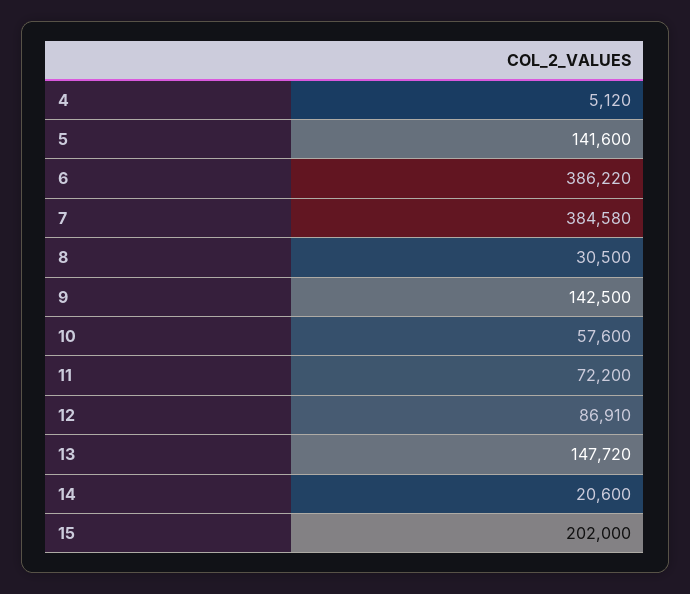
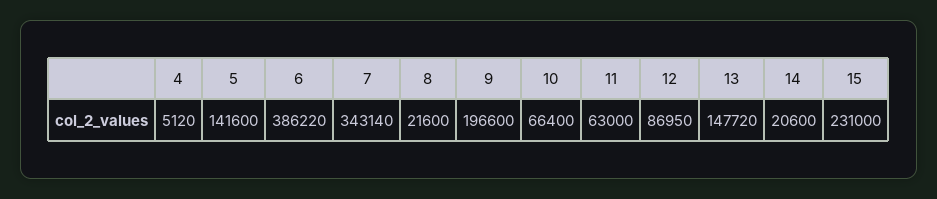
  {
    "4": 5120,
    "5": 141600,
    "6": 386220,
-   "7": 384580,
+   "7": 343140,
-   "8": 30500,
+   "8": 21600,
-   "9": 142500,
+   "9": 196600,
-   "10": 57600,
+   "10": 66400,
-   "11": 72200,
+   "11": 63000,
-   "12": 86910,
+   "12": 86950,
    "13": 147720,
    "14": 20600,
-   "15": 202000
+   "15": 231000
  }

